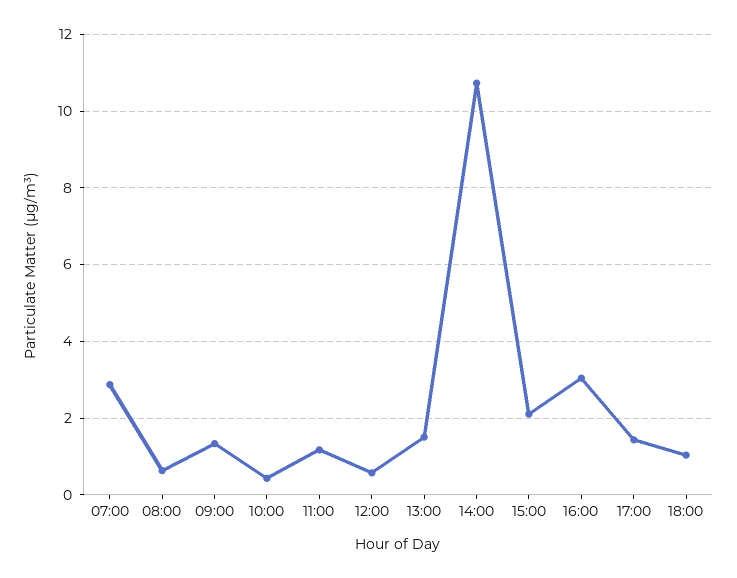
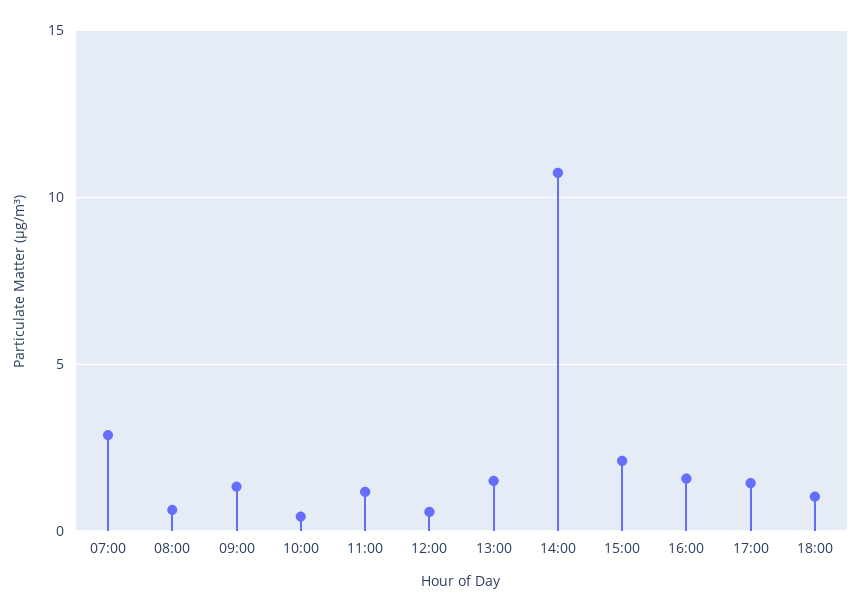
  {
    "07:00": 2.8,
    "08:00": 0.6,
    "09:00": 1.4,
    "10:00": 0.4,
    "11:00": 1.2,
    "12:00": 0.6,
    "13:00": 1.6,
    "14:00": 10.8,
    "15:00": 2.2,
-   "16:00": 3,
+   "16:00": 1.5,
    "17:00": 1.4,
    "18:00": 1
  }

